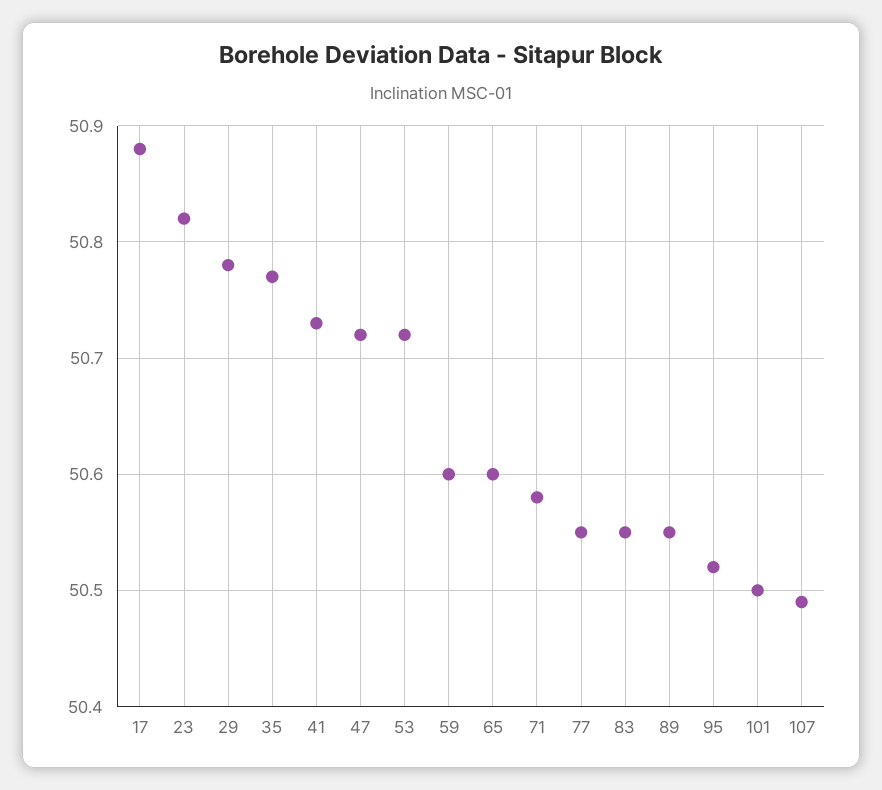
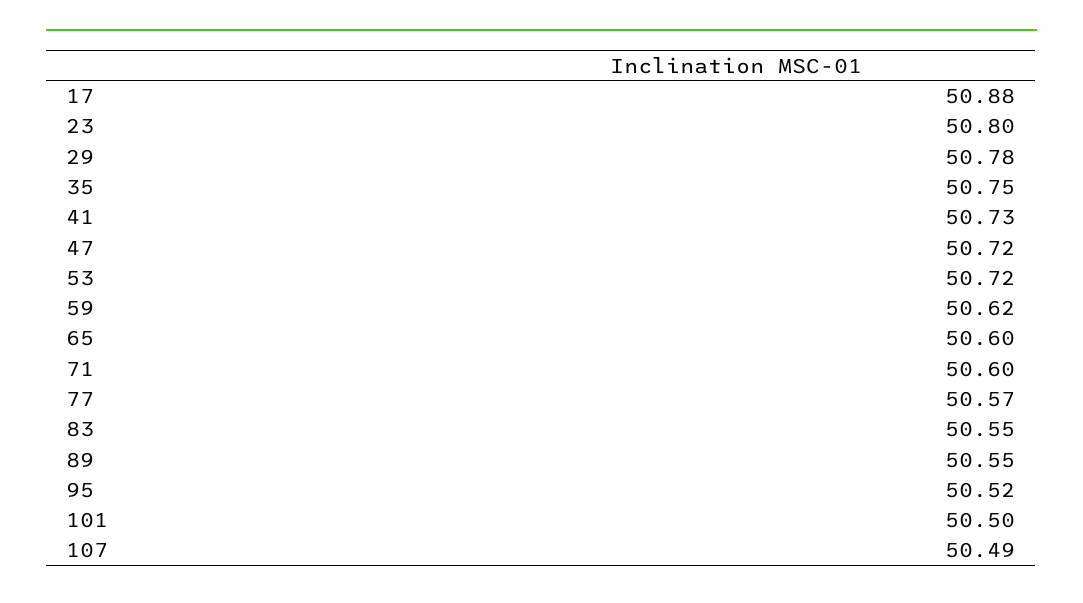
  {
    "17": 50.88,
-   "23": 50.82,
+   "23": 50.8,
    "29": 50.78,
-   "35": 50.77,
+   "35": 50.75,
    "41": 50.73,
    "47": 50.72,
    "53": 50.72,
-   "59": 50.6,
+   "59": 50.62,
    "65": 50.6,
-   "71": 50.58,
+   "71": 50.6,
-   "77": 50.55,
+   "77": 50.57,
    "83": 50.55,
    "89": 50.55,
    "95": 50.52,
    "101": 50.5,
    "107": 50.49
  }

